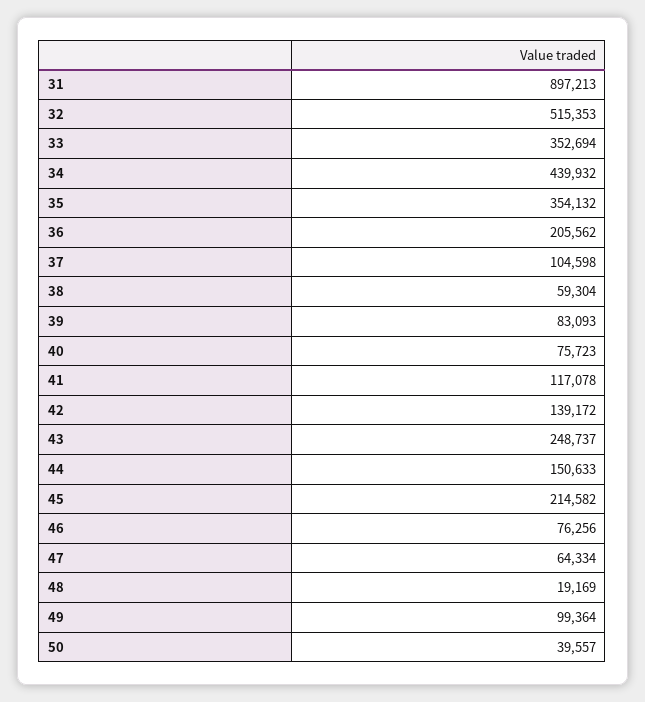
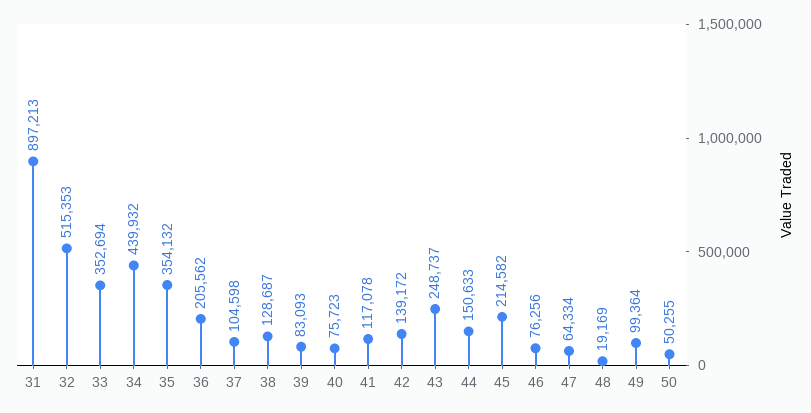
  {
    "31": 897213,
    "32": 515353,
    "33": 352694,
    "34": 439932,
    "35": 354132,
    "36": 205562,
    "37": 104598,
-   "38": 59304,
+   "38": 128687,
    "39": 83093,
    "40": 75723,
    "41": 117078,
    "42": 139172,
    "43": 248737,
    "44": 150633,
    "45": 214582,
    "46": 76256,
    "47": 64334,
    "48": 19169,
    "49": 99364,
-   "50": 39557
+   "50": 50255
  }

